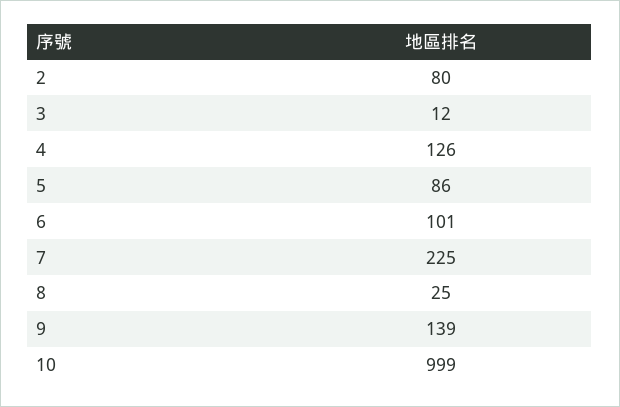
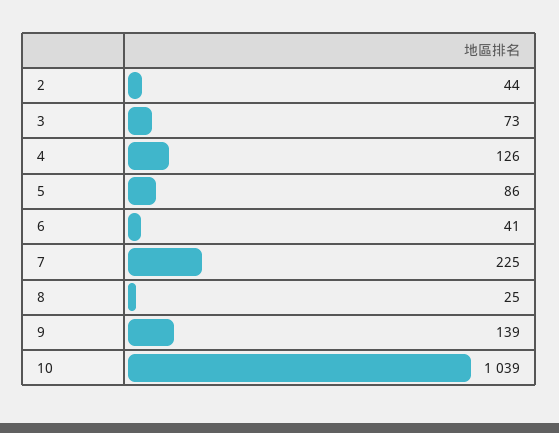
  {
-   "2": 80,
+   "2": 44,
-   "3": 12,
+   "3": 73,
    "4": 126,
    "5": 86,
-   "6": 101,
+   "6": 41,
    "7": 225,
    "8": 25,
    "9": 139,
-   "10": 999
+   "10": 1039
  }

